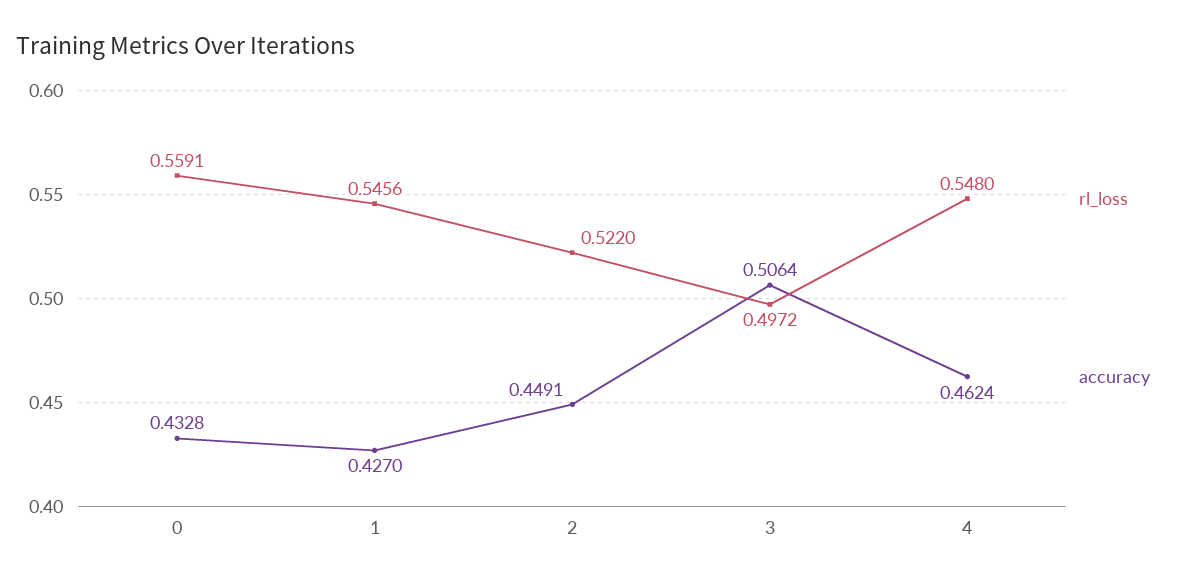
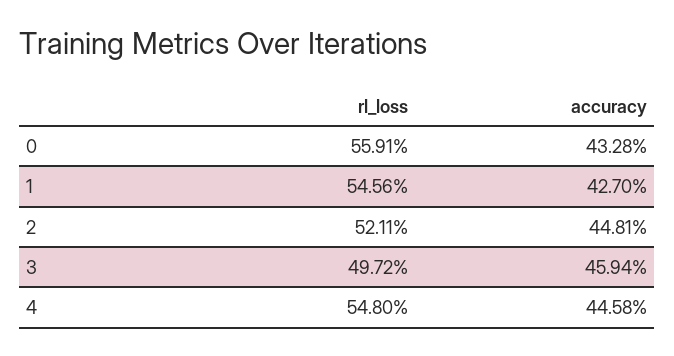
  {
    "rl_loss": {
      "0": 0.5591,
      "1": 0.5456,
-     "2": 0.522,
+     "2": 0.5211,
      "3": 0.4972,
      "4": 0.548
    },
    "accuracy": {
      "0": 0.4328,
      "1": 0.427,
-     "2": 0.4491,
+     "2": 0.4481,
-     "3": 0.5064,
+     "3": 0.4594,
-     "4": 0.4624
+     "4": 0.4458
    }
  }

